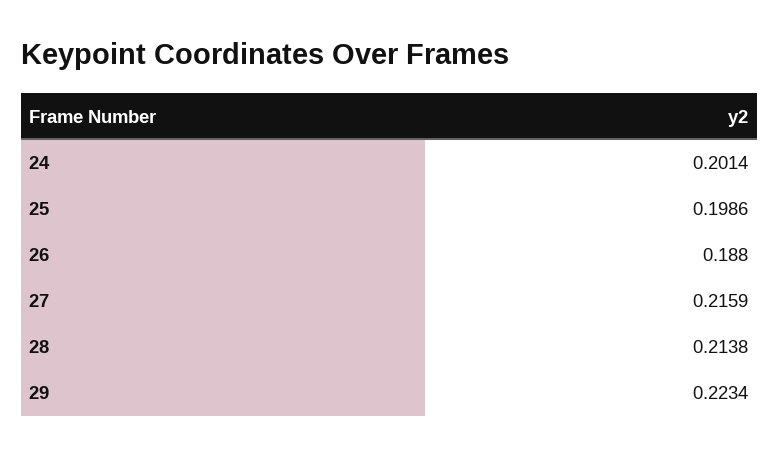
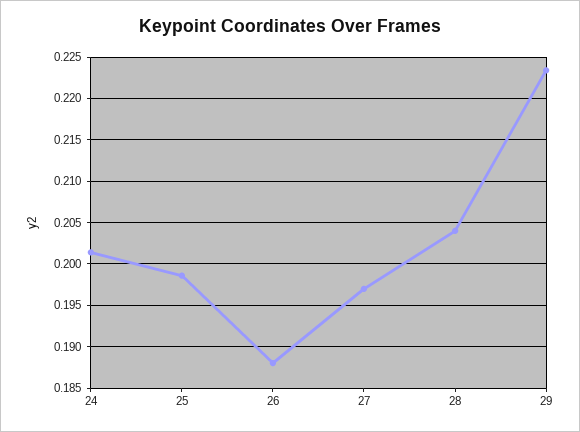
  {
    "24": 0.2014,
    "25": 0.1986,
    "26": 0.188,
-   "27": 0.2159,
+   "27": 0.197,
-   "28": 0.2138,
+   "28": 0.204,
    "29": 0.2234
  }

